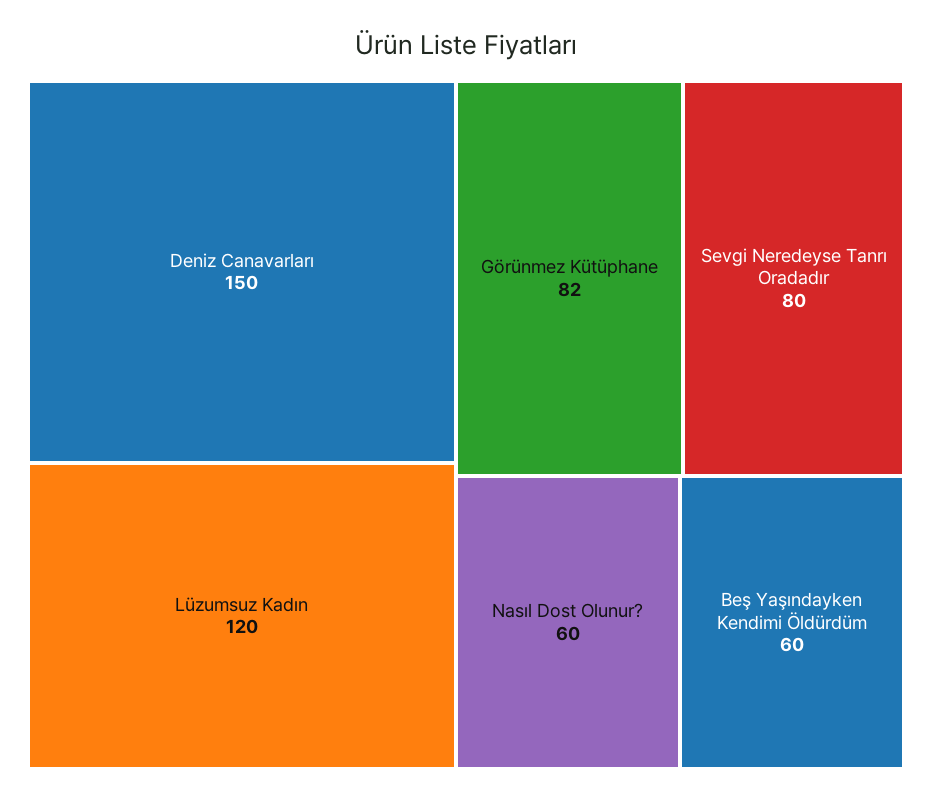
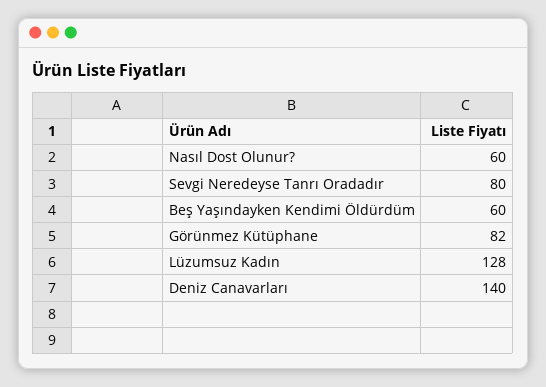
  {
-   "Deniz Canavarları": 150,
+   "Deniz Canavarları": 140,
-   "Lüzumsuz Kadın": 120,
+   "Lüzumsuz Kadın": 128,
    "Görünmez Kütüphane": 82,
    "Sevgi Neredeyse Tanrı Oradadır": 80,
    "Nasıl Dost Olunur?": 60,
    "Beş Yaşındayken Kendimi Öldürdüm": 60
  }

